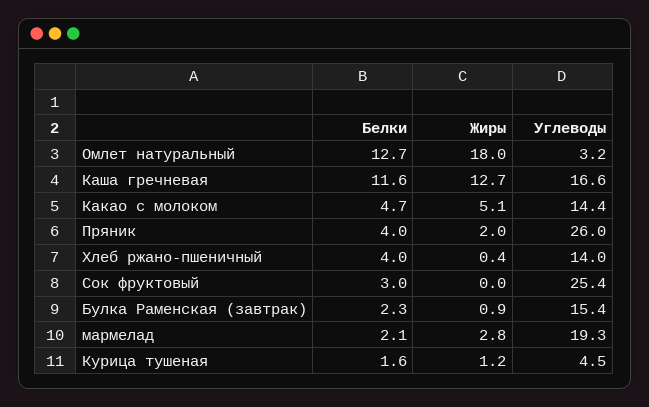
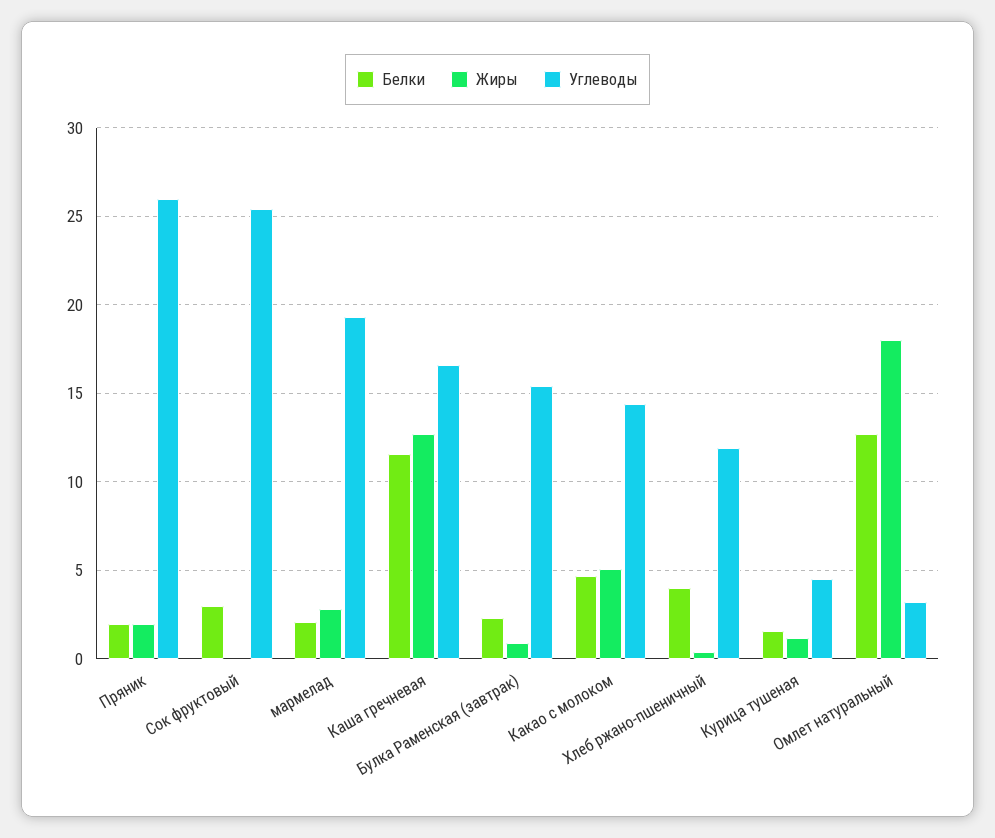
  {
    "Белки": {
      "Омлет натуральный": 12.7,
      "Каша гречневая": 11.6,
      "Какао с молоком": 4.7,
-     "Пряник": 4,
+     "Пряник": 2,
      "Хлеб ржано-пшеничный": 4,
      "Сок фруктовый": 3,
      "Булка Раменская (завтрак)": 2.3,
      "мармелад": 2.1,
      "Курица тушеная": 1.6
    },
    "Жиры": {
      "Омлет натуральный": 18,
      "Каша гречневая": 12.7,
      "Какао с молоком": 5.1,
      "Пряник": 2,
      "Хлеб ржано-пшеничный": 0.4,
      "Сок фруктовый": 0,
      "Булка Раменская (завтрак)": 0.9,
      "мармелад": 2.8,
      "Курица тушеная": 1.2
    },
    "Углеводы": {
      "Омлет натуральный": 3.2,
      "Каша гречневая": 16.6,
      "Какао с молоком": 14.4,
      "Пряник": 26,
-     "Хлеб ржано-пшеничный": 14,
+     "Хлеб ржано-пшеничный": 12,
      "Сок фруктовый": 25.4,
      "Булка Раменская (завтрак)": 15.4,
      "мармелад": 19.3,
      "Курица тушеная": 4.5
    }
  }

